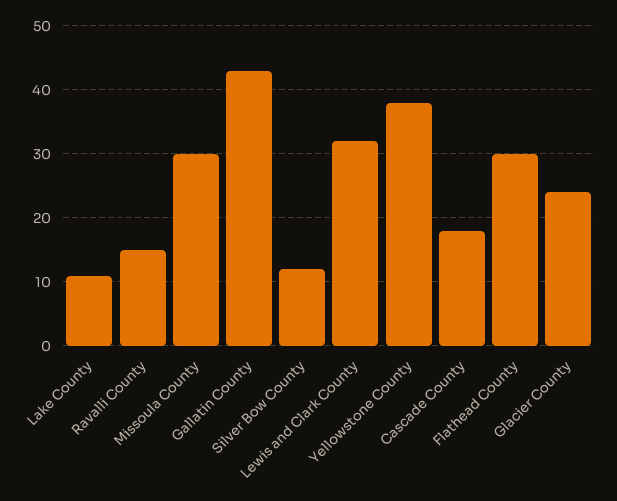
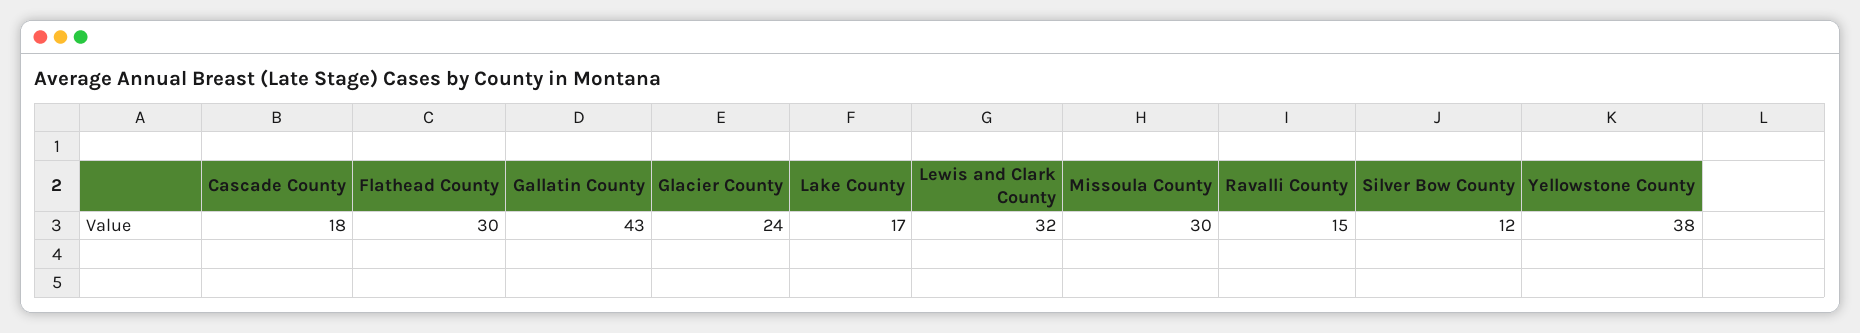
  {
-   "Lake County": 11,
+   "Lake County": 17,
    "Ravalli County": 15,
    "Missoula County": 30,
    "Gallatin County": 43,
    "Silver Bow County": 12,
    "Lewis and Clark County": 32,
    "Yellowstone County": 38,
    "Cascade County": 18,
    "Flathead County": 30,
    "Glacier County": 24
  }

